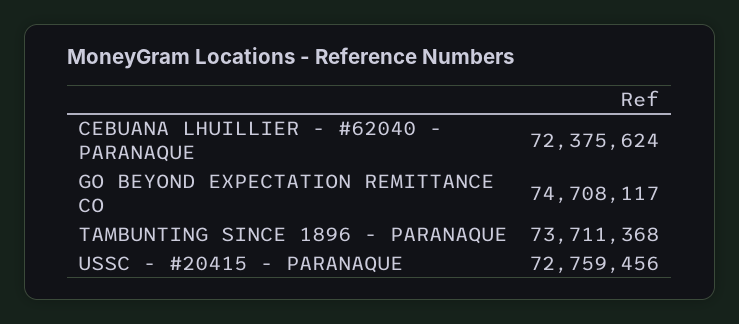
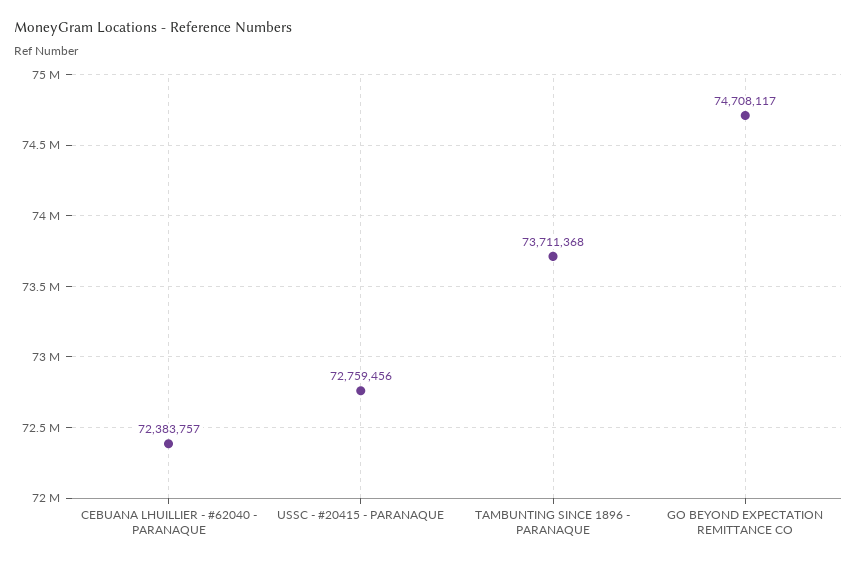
  {
-   "CEBUANA LHUILLIER - #62040 - PARANAQUE": 72375624,
+   "CEBUANA LHUILLIER - #62040 - PARANAQUE": 72383757,
    "GO BEYOND EXPECTATION REMITTANCE CO": 74708117,
    "TAMBUNTING SINCE 1896 - PARANAQUE": 73711368,
    "USSC - #20415 - PARANAQUE": 72759456
  }

